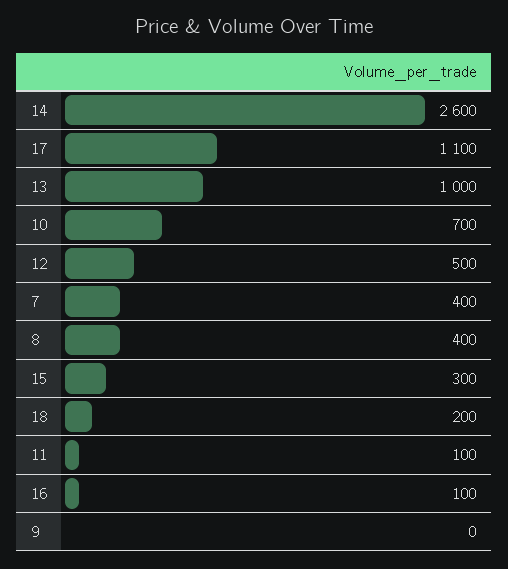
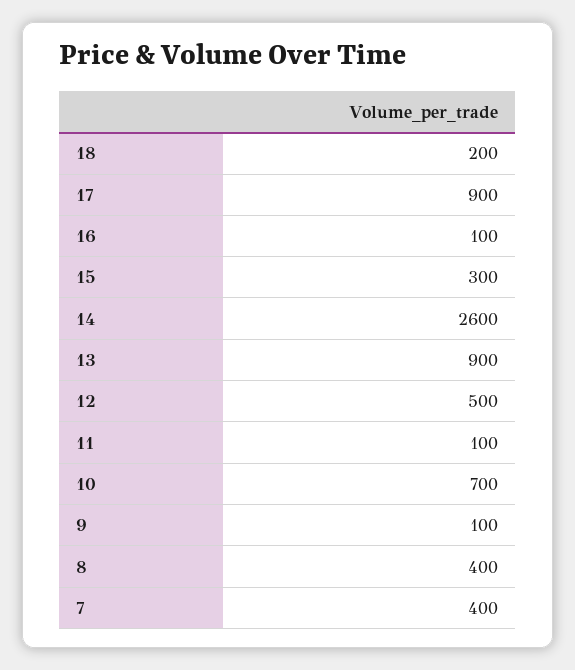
  {
    "14": 2600,
-   "17": 1100,
+   "17": 900,
-   "13": 1000,
+   "13": 900,
    "10": 700,
    "12": 500,
    "7": 400,
    "8": 400,
    "15": 300,
    "18": 200,
    "11": 100,
    "16": 100,
-   "9": 0
+   "9": 100
  }

